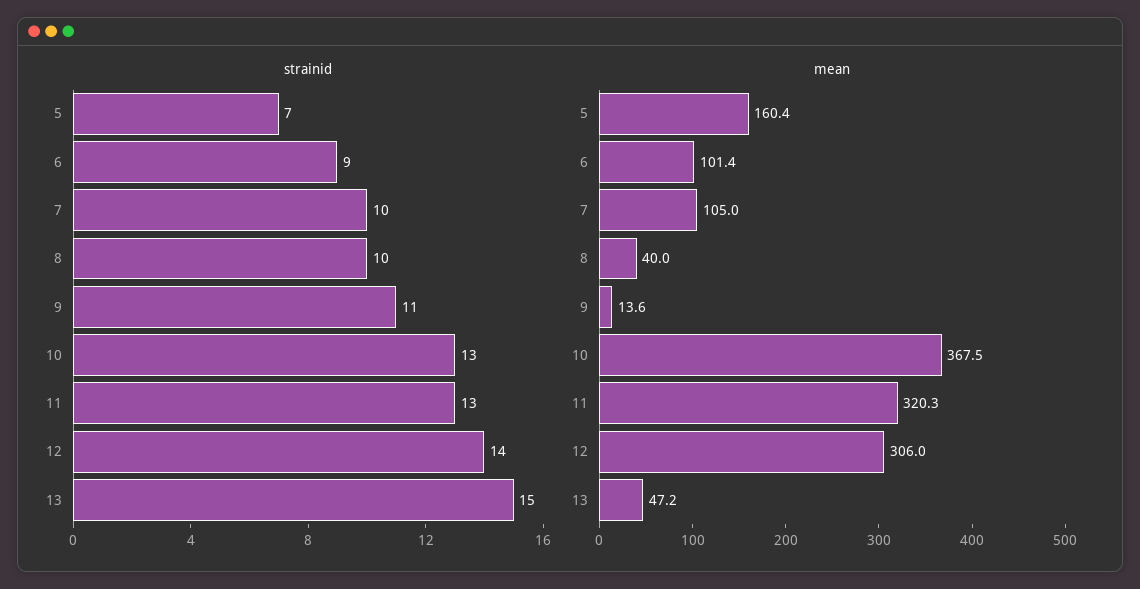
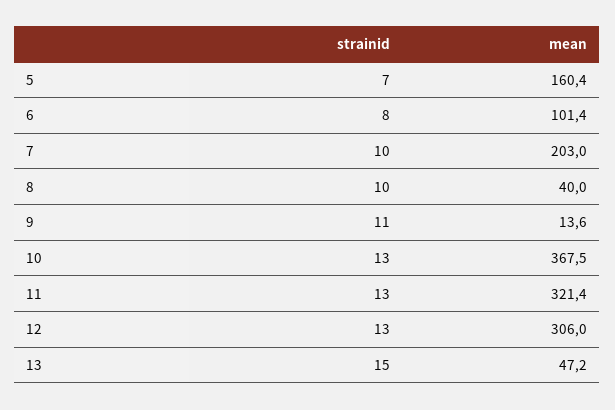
  {
    "strainid": {
      "5": 7,
-     "6": 9,
+     "6": 8,
      "7": 10,
      "8": 10,
      "9": 11,
      "10": 13,
      "11": 13,
-     "12": 14,
+     "12": 13,
      "13": 15
    },
    "mean": {
      "5": 160.4,
      "6": 101.4,
-     "7": 105,
+     "7": 203,
      "8": 40,
      "9": 13.6,
      "10": 367.5,
-     "11": 320.3,
+     "11": 321.4,
      "12": 306,
      "13": 47.2
    }
  }

